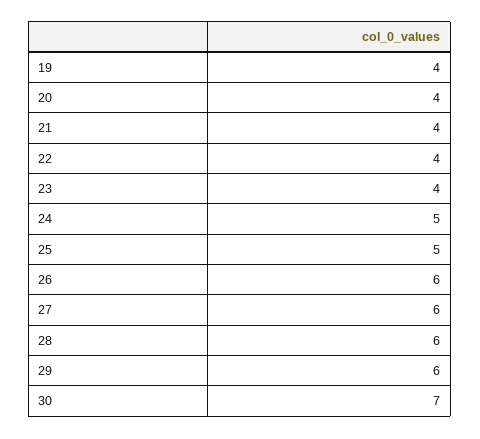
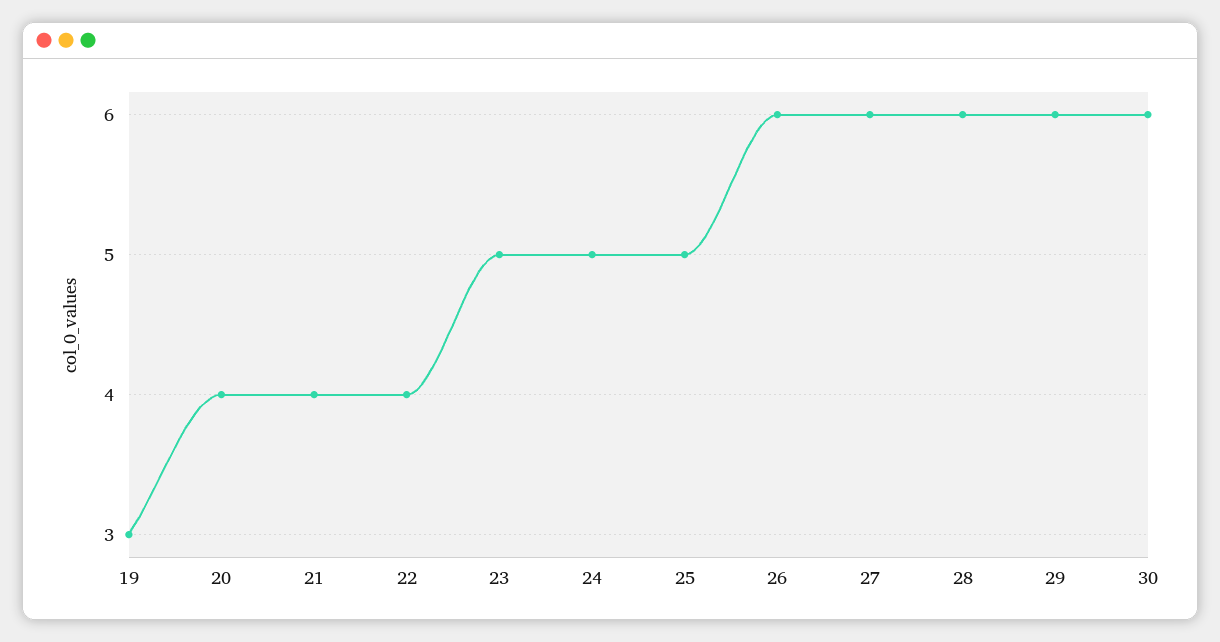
  {
-   "19": 4,
+   "19": 3,
    "20": 4,
    "21": 4,
    "22": 4,
-   "23": 4,
+   "23": 5,
    "24": 5,
    "25": 5,
    "26": 6,
    "27": 6,
    "28": 6,
    "29": 6,
-   "30": 7
+   "30": 6
  }

